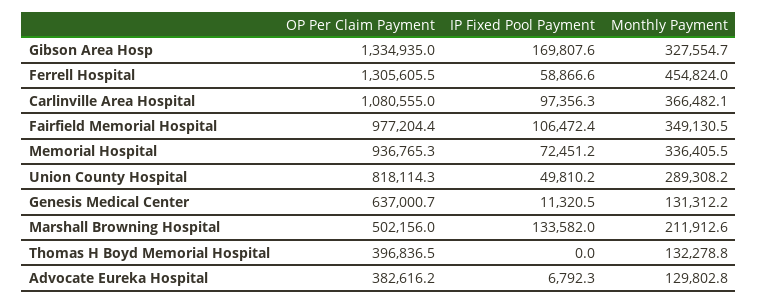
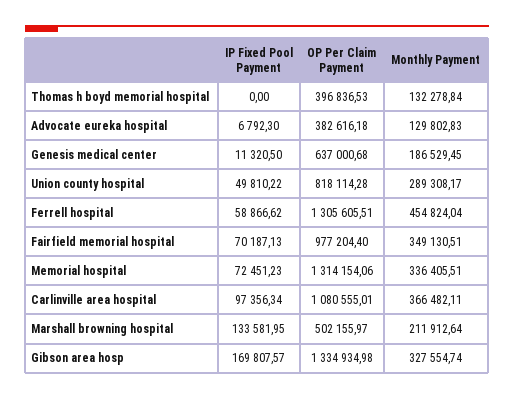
  {
    "OP Per Claim Payment": {
      "Gibson Area Hosp": 1334934.98,
      "Ferrell Hospital": 1305605.51,
      "Carlinville Area Hospital": 1080555.01,
      "Fairfield Memorial Hospital": 977204.4,
-     "Memorial Hospital": 936765.3,
+     "Memorial Hospital": 1314154.06,
      "Union County Hospital": 818114.28,
      "Genesis Medical Center": 637000.68,
      "Marshall Browning Hospital": 502155.97,
      "Thomas H Boyd Memorial Hospital": 396836.53,
      "Advocate Eureka Hospital": 382616.18
    },
    "IP Fixed Pool Payment": {
      "Gibson Area Hosp": 169807.57,
      "Ferrell Hospital": 58866.62,
      "Carlinville Area Hospital": 97356.34,
-     "Fairfield Memorial Hospital": 106472.4,
+     "Fairfield Memorial Hospital": 70187.13,
      "Memorial Hospital": 72451.23,
      "Union County Hospital": 49810.22,
      "Genesis Medical Center": 11320.5,
      "Marshall Browning Hospital": 133581.95,
      "Thomas H Boyd Memorial Hospital": 0,
      "Advocate Eureka Hospital": 6792.3
    },
    "Monthly Payment": {
      "Gibson Area Hosp": 327554.74,
      "Ferrell Hospital": 454824.04,
      "Carlinville Area Hospital": 366482.11,
      "Fairfield Memorial Hospital": 349130.51,
      "Memorial Hospital": 336405.51,
      "Union County Hospital": 289308.17,
-     "Genesis Medical Center": 131312.2,
+     "Genesis Medical Center": 186529.45,
      "Marshall Browning Hospital": 211912.64,
      "Thomas H Boyd Memorial Hospital": 132278.84,
      "Advocate Eureka Hospital": 129802.83
    }
  }

